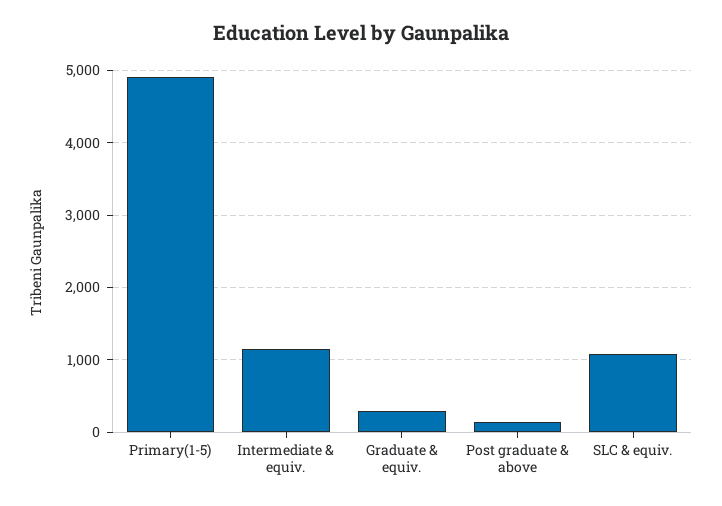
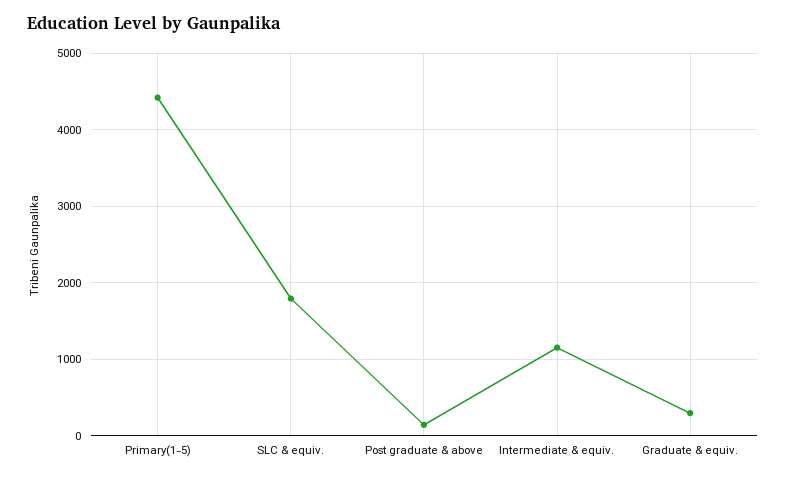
  {
-   "Primary(1-5)": 4900,
+   "Primary(1-5)": 4400,
    "Intermediate & equiv.": 1100,
    "Graduate & equiv.": 300,
    "Post graduate & above": 100,
-   "SLC & equiv.": 1100
+   "SLC & equiv.": 1800
  }

